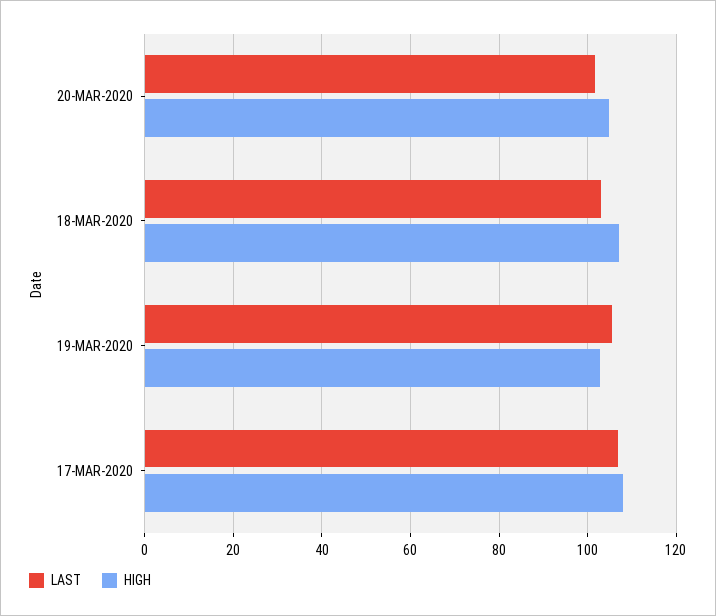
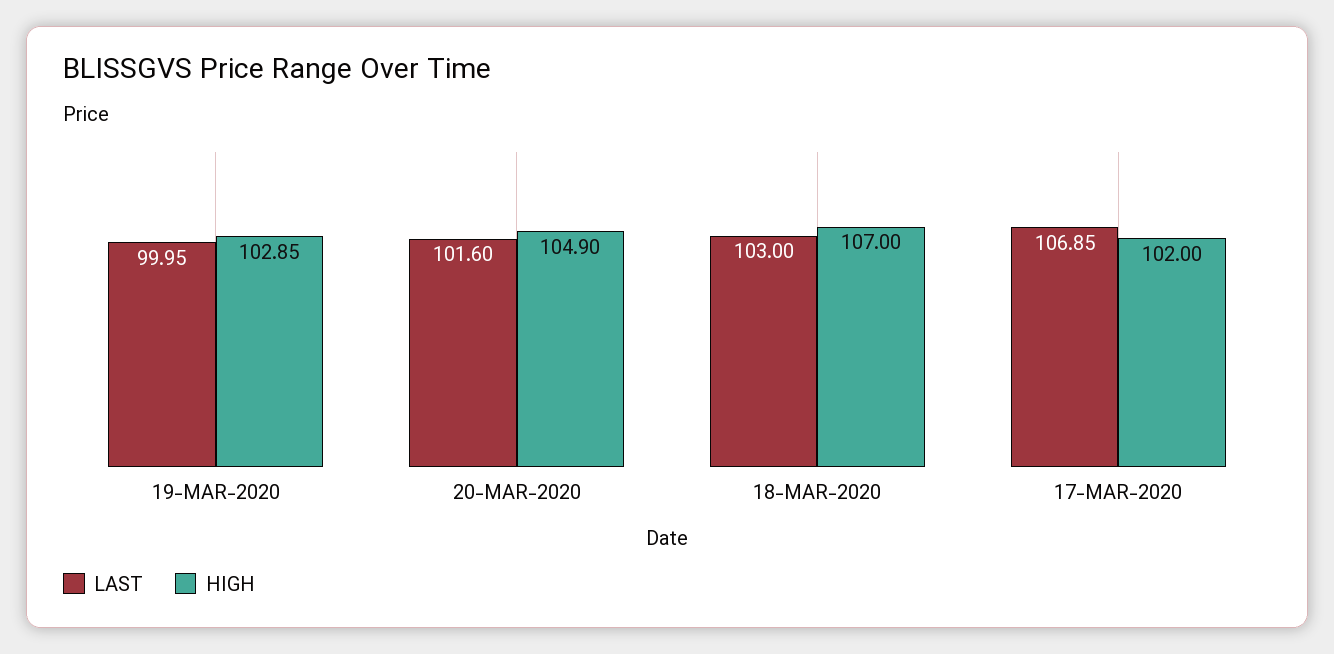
  {
    "LAST": {
      "20-MAR-2020": 101.6,
      "18-MAR-2020": 103,
-     "19-MAR-2020": 106,
+     "19-MAR-2020": 99.95,
      "17-MAR-2020": 106.85
    },
    "HIGH": {
      "20-MAR-2020": 104.9,
      "18-MAR-2020": 107,
      "19-MAR-2020": 102.85,
-     "17-MAR-2020": 108
+     "17-MAR-2020": 102
    }
  }

